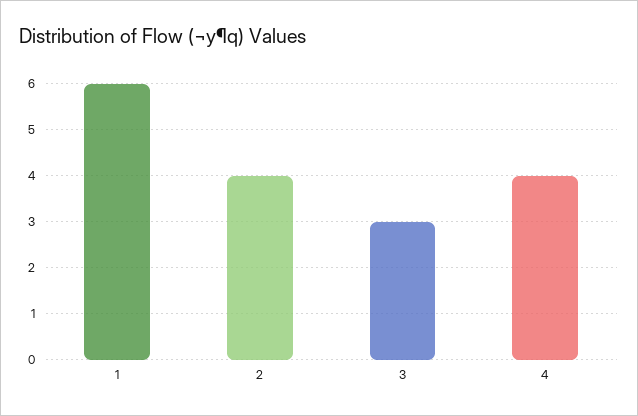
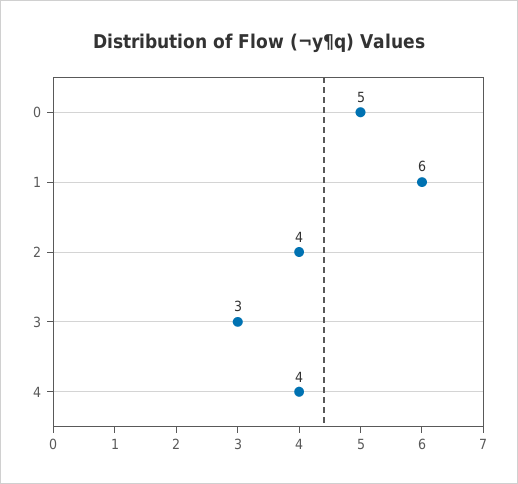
  {
    "1": 6,
    "2": 4,
    "3": 3,
-   "4": 4
+   "4": 4,
+   "0": 5
  }

